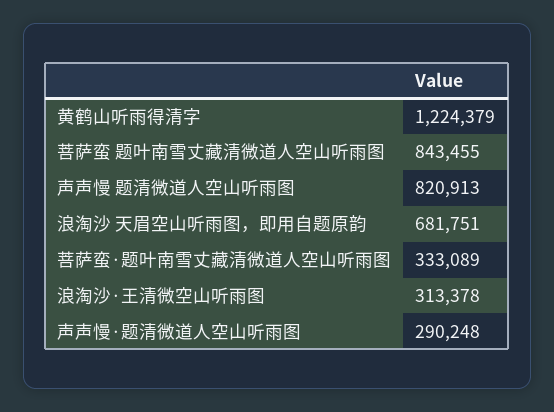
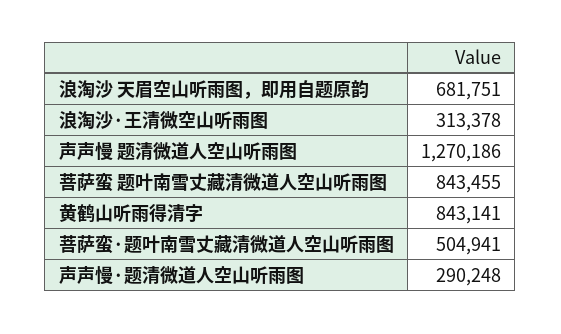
  {
-   "黄鹤山听雨得清字": 1224379,
+   "黄鹤山听雨得清字": 843141,
    "菩萨蛮 题叶南雪丈藏清微道人空山听雨图": 843455,
-   "声声慢 题清微道人空山听雨图": 820913,
+   "声声慢 题清微道人空山听雨图": 1270186,
    "浪淘沙 天眉空山听雨图，即用自题原韵": 681751,
-   "菩萨蛮·题叶南雪丈藏清微道人空山听雨图": 333089,
+   "菩萨蛮·题叶南雪丈藏清微道人空山听雨图": 504941,
    "浪淘沙·王清微空山听雨图": 313378,
    "声声慢·题清微道人空山听雨图": 290248
  }

